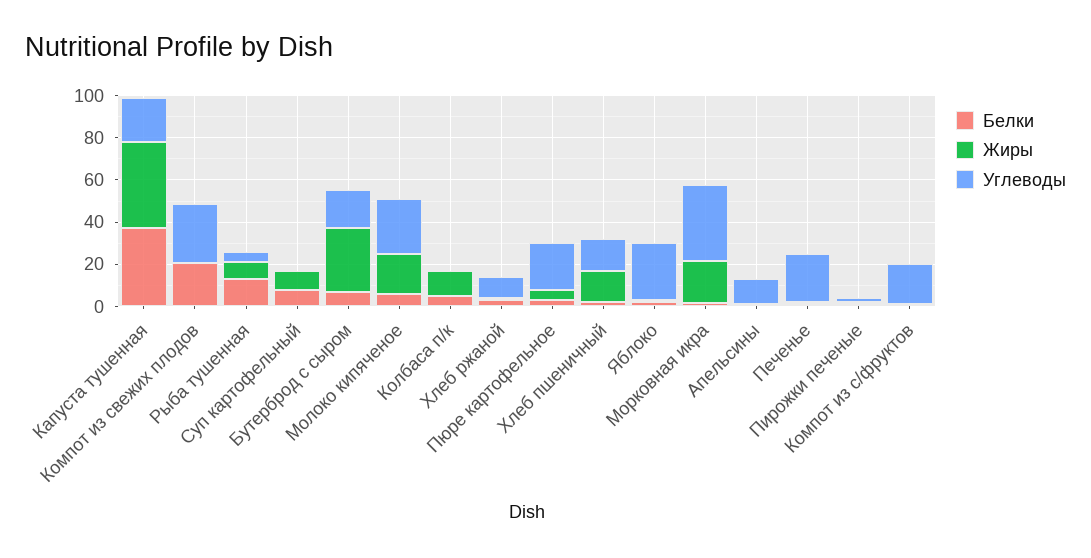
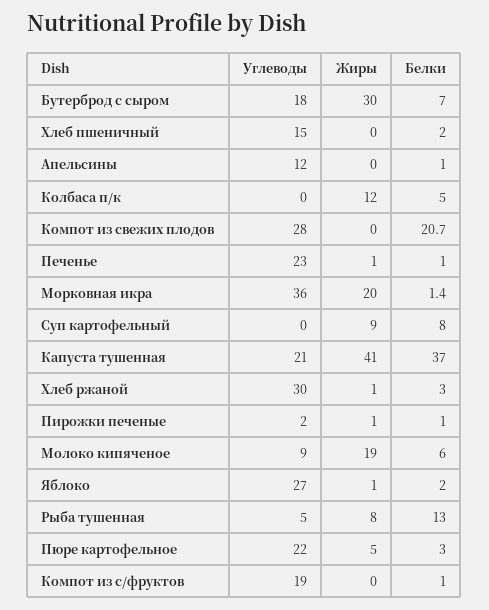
  {
    "Белки": {
      "Капуста тушенная": 37,
      "Компот из свежих плодов": 20.7,
      "Рыба тушенная": 13,
      "Суп картофельный": 8,
      "Бутерброд с сыром": 7,
      "Молоко кипяченое": 6,
      "Колбаса п/к": 5,
      "Хлеб ржаной": 3,
      "Пюре картофельное": 3,
      "Хлеб пшеничный": 2,
      "Яблоко": 2,
      "Морковная икра": 1.4,
      "Апельсины": 1,
      "Печенье": 1,
      "Пирожки печеные": 1,
      "Компот из с/фруктов": 1
    },
    "Жиры": {
      "Капуста тушенная": 41,
      "Компот из свежих плодов": 0,
      "Рыба тушенная": 8,
      "Суп картофельный": 9,
      "Бутерброд с сыром": 30,
      "Молоко кипяченое": 19,
      "Колбаса п/к": 12,
      "Хлеб ржаной": 1,
      "Пюре картофельное": 5,
-     "Хлеб пшеничный": 15,
+     "Хлеб пшеничный": 0,
      "Яблоко": 1,
      "Морковная икра": 20,
      "Апельсины": 0,
      "Печенье": 1,
      "Пирожки печеные": 1,
      "Компот из с/фруктов": 0
    },
    "Углеводы": {
      "Капуста тушенная": 21,
      "Компот из свежих плодов": 28,
      "Рыба тушенная": 5,
      "Суп картофельный": 0,
      "Бутерброд с сыром": 18,
-     "Молоко кипяченое": 25,
+     "Молоко кипяченое": 9,
      "Колбаса п/к": 0,
-     "Хлеб ржаной": 10,
+     "Хлеб ржаной": 30,
      "Пюре картофельное": 22,
      "Хлеб пшеничный": 15,
      "Яблоко": 27,
      "Морковная икра": 36,
      "Апельсины": 12,
      "Печенье": 23,
      "Пирожки печеные": 2,
      "Компот из с/фруктов": 19
    }
  }

